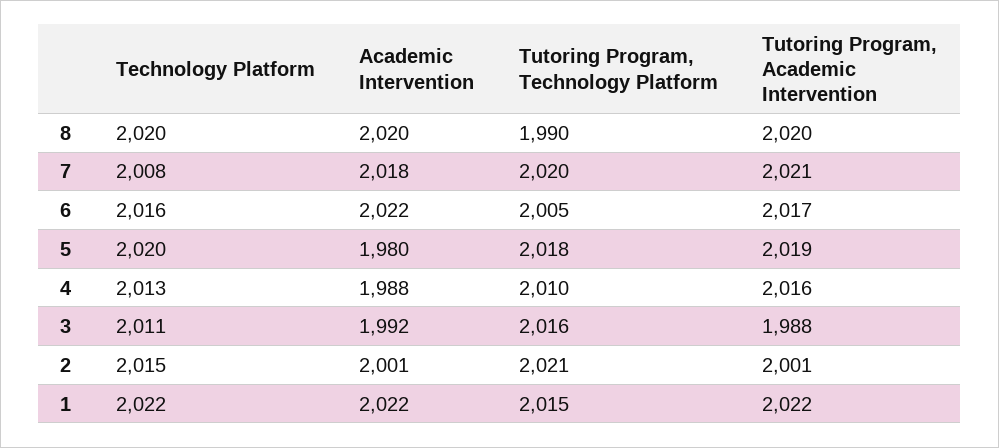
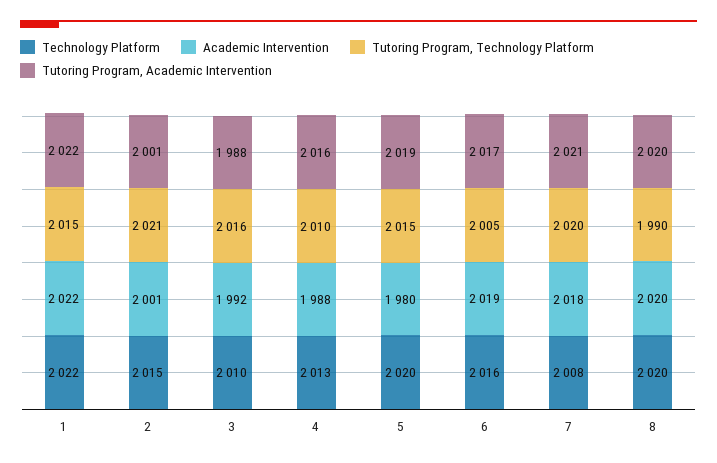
  {
    "Technology Platform": {
      "8": 2020,
      "7": 2008,
      "6": 2016,
      "5": 2020,
      "4": 2013,
-     "3": 2011,
+     "3": 2010,
      "2": 2015,
      "1": 2022
    },
    "Academic Intervention": {
      "8": 2020,
      "7": 2018,
-     "6": 2022,
+     "6": 2019,
      "5": 1980,
      "4": 1988,
      "3": 1992,
      "2": 2001,
      "1": 2022
    },
    "Tutoring Program, Technology Platform": {
      "8": 1990,
      "7": 2020,
      "6": 2005,
-     "5": 2018,
+     "5": 2015,
      "4": 2010,
      "3": 2016,
      "2": 2021,
      "1": 2015
    },
    "Tutoring Program, Academic Intervention": {
      "8": 2020,
      "7": 2021,
      "6": 2017,
      "5": 2019,
      "4": 2016,
      "3": 1988,
      "2": 2001,
      "1": 2022
    }
  }

